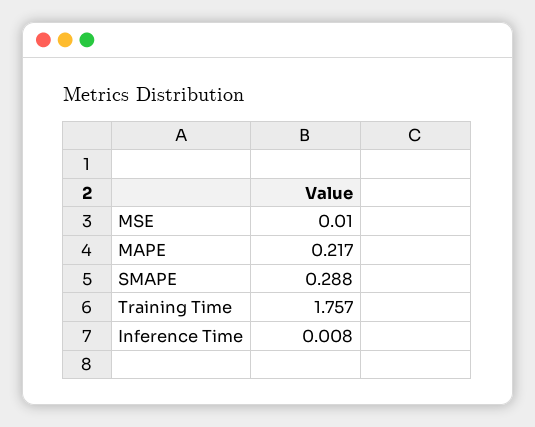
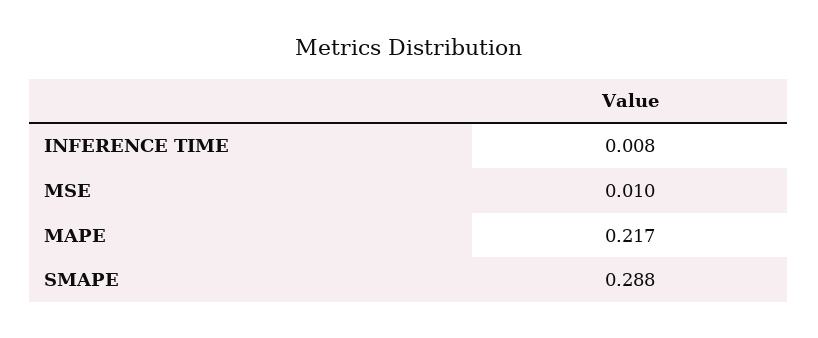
  {
    "MSE": 0.01,
    "MAPE": 0.217,
    "SMAPE": 0.288,
-   "Training Time": 1.757,
    "Inference Time": 0.008
  }

